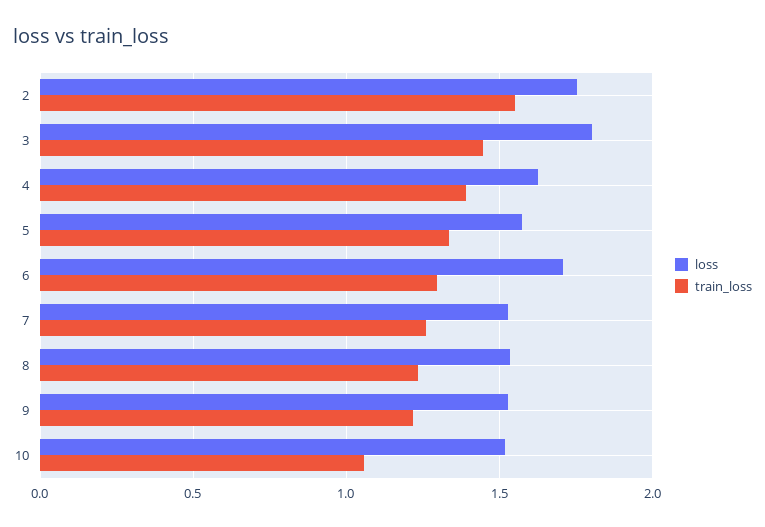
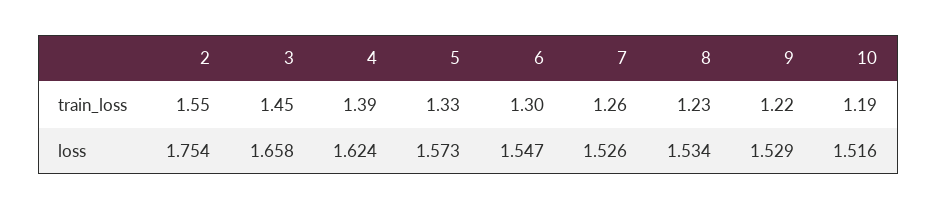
  {
    "loss": {
      "2": 1.754,
-     "3": 1.8,
+     "3": 1.658,
      "4": 1.624,
      "5": 1.573,
-     "6": 1.7,
+     "6": 1.547,
      "7": 1.526,
      "8": 1.534,
      "9": 1.529,
      "10": 1.516
    },
    "train_loss": {
      "2": 1.55,
      "3": 1.45,
      "4": 1.39,
      "5": 1.33,
      "6": 1.3,
      "7": 1.26,
      "8": 1.23,
      "9": 1.22,
-     "10": 1.05
+     "10": 1.19
    }
  }

